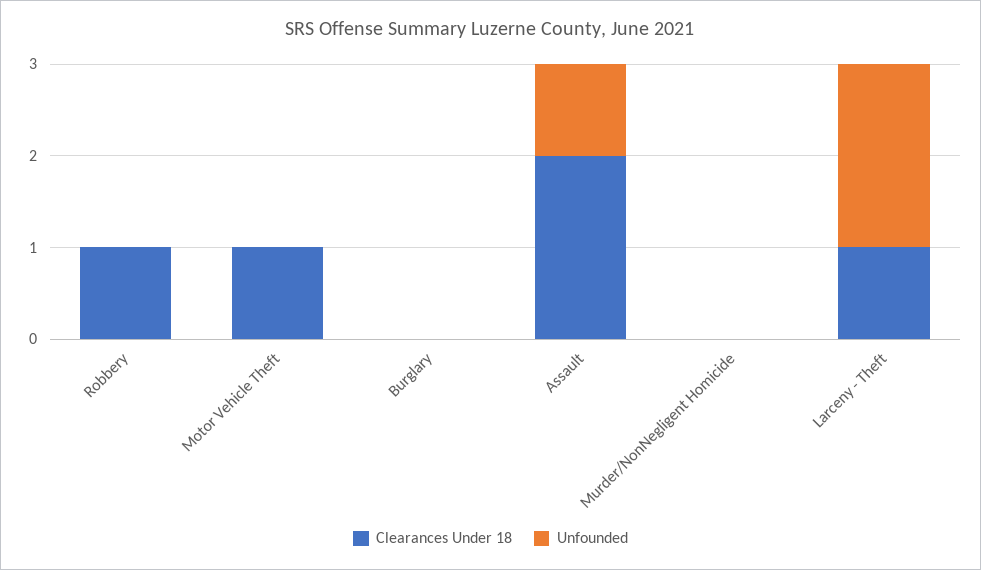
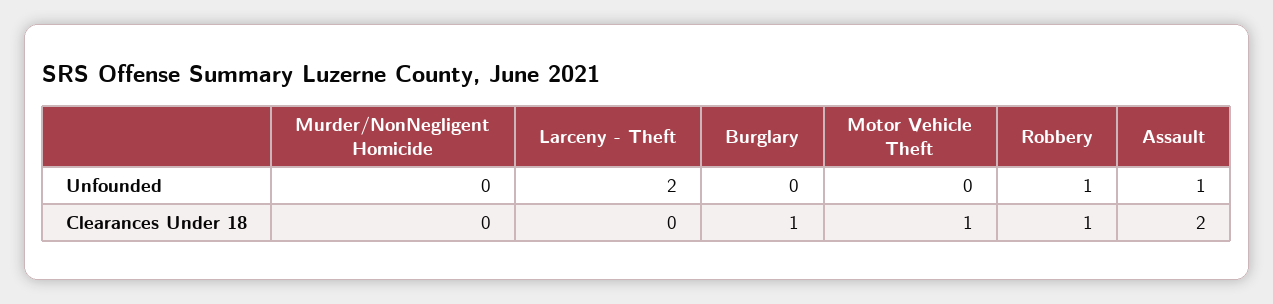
  {
    "Clearances Under 18": {
      "Robbery": 1,
      "Motor Vehicle Theft": 1,
-     "Burglary": 0,
+     "Burglary": 1,
      "Assault": 2,
      "Murder/NonNegligent Homicide": 0,
-     "Larceny - Theft": 1
+     "Larceny - Theft": 0
    },
    "Unfounded": {
-     "Robbery": 0,
+     "Robbery": 1,
      "Motor Vehicle Theft": 0,
      "Burglary": 0,
      "Assault": 1,
      "Murder/NonNegligent Homicide": 0,
      "Larceny - Theft": 2
    }
  }

